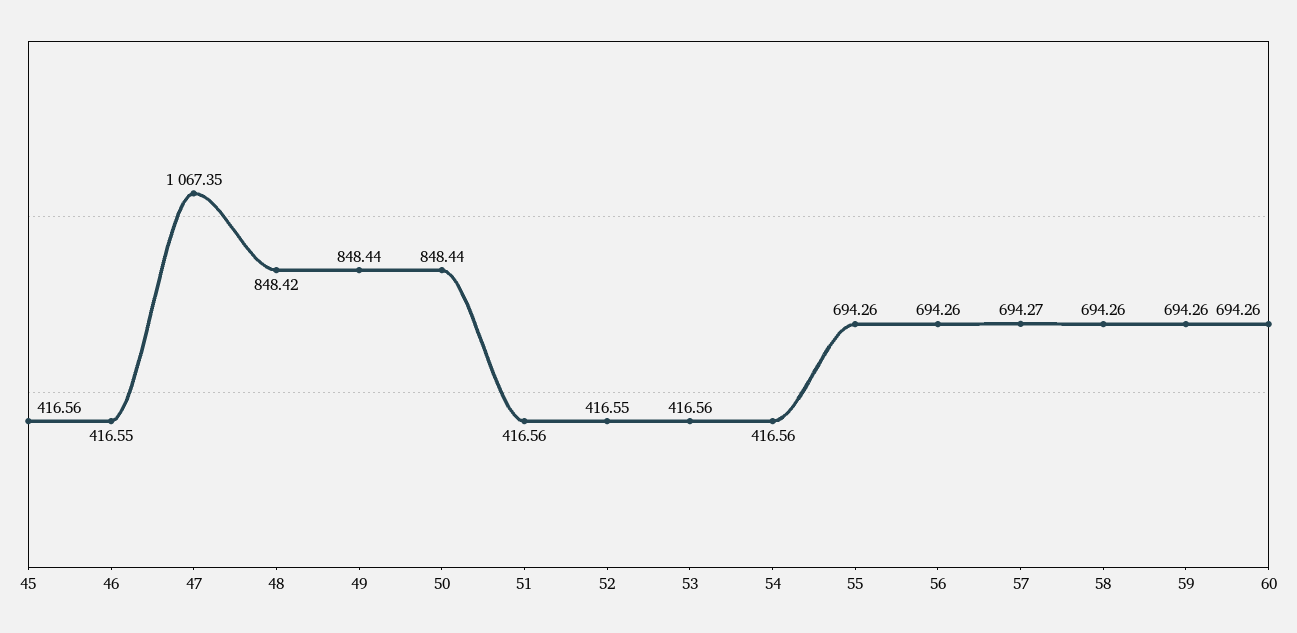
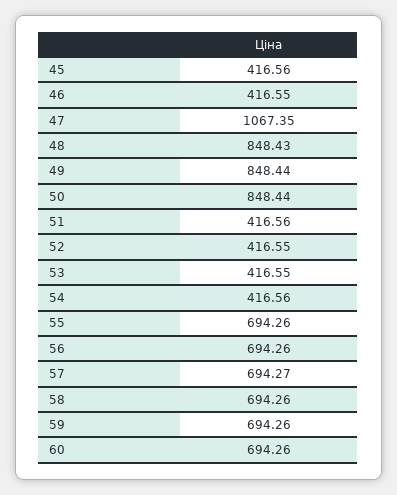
  {
    "45": 416.56,
    "46": 416.55,
    "47": 1067.35,
-   "48": 848.42,
+   "48": 848.43,
    "49": 848.44,
    "50": 848.44,
    "51": 416.56,
    "52": 416.55,
-   "53": 416.56,
+   "53": 416.55,
    "54": 416.56,
    "55": 694.26,
    "56": 694.26,
    "57": 694.27,
    "58": 694.26,
    "59": 694.26,
    "60": 694.26
  }

